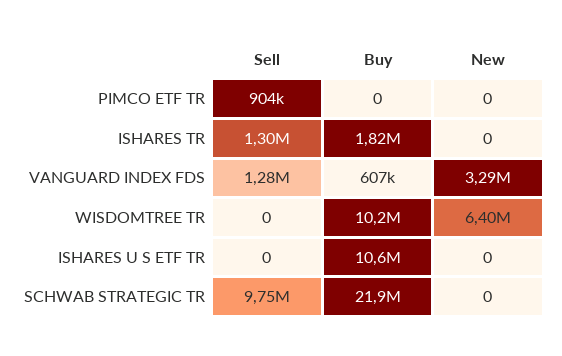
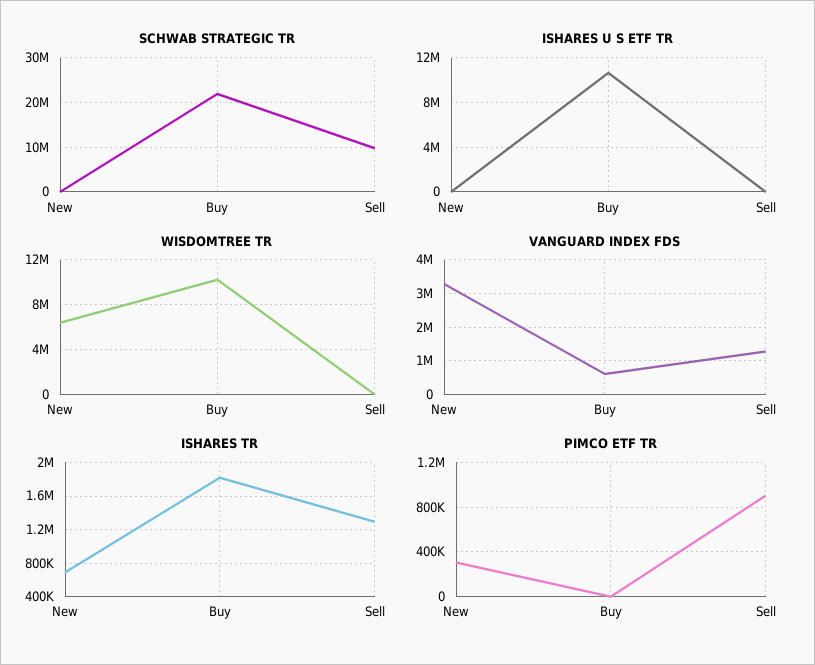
  {
    "PIMCO ETF TR": {
      "Sell": 904000,
      "Buy": 0,
-     "New": 0
+     "New": 300000
    },
    "ISHARES TR": {
      "Sell": 1300000,
      "Buy": 1820000,
-     "New": 0
+     "New": 700000
    },
    "VANGUARD INDEX FDS": {
      "Sell": 1280000,
      "Buy": 607000,
      "New": 3290000
    },
    "WISDOMTREE TR": {
      "Sell": 0,
      "Buy": 10200000,
      "New": 6400000
    },
    "ISHARES U S ETF TR": {
      "Sell": 0,
      "Buy": 10600000,
      "New": 0
    },
    "SCHWAB STRATEGIC TR": {
      "Sell": 9750000,
      "Buy": 21900000,
      "New": 0
    }
  }

